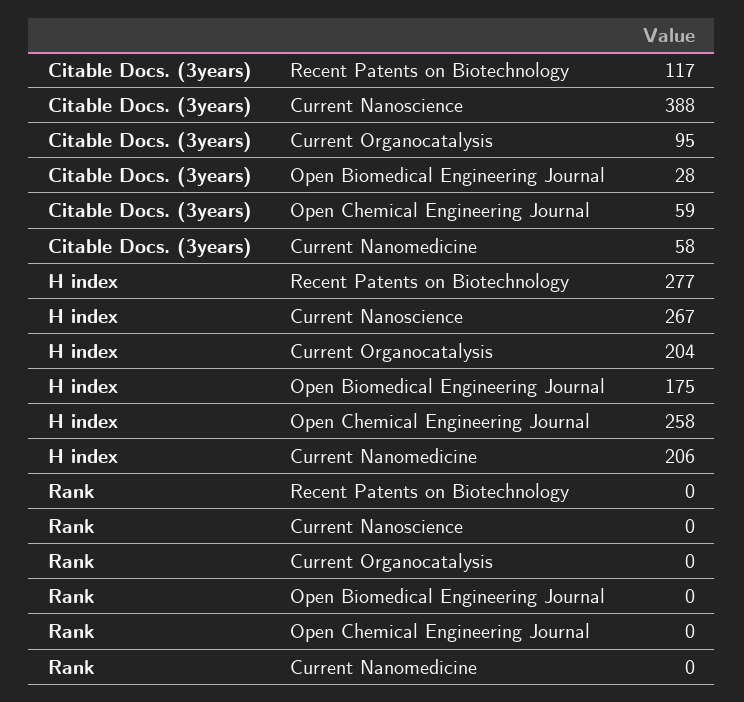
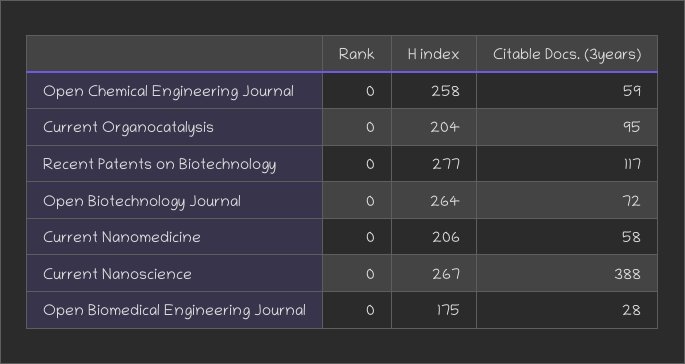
  {
    "Citable Docs. (3years)": {
      "Recent Patents on Biotechnology": 117,
      "Current Nanoscience": 388,
      "Current Organocatalysis": 95,
      "Open Biomedical Engineering Journal": 28,
      "Open Chemical Engineering Journal": 59,
-     "Current Nanomedicine": 58
+     "Current Nanomedicine": 58,
+     "Open Biotechnology Journal": 72
    },
    "H index": {
      "Recent Patents on Biotechnology": 277,
      "Current Nanoscience": 267,
      "Current Organocatalysis": 204,
      "Open Biomedical Engineering Journal": 175,
      "Open Chemical Engineering Journal": 258,
-     "Current Nanomedicine": 206
+     "Current Nanomedicine": 206,
+     "Open Biotechnology Journal": 264
    },
    "Rank": {
      "Recent Patents on Biotechnology": 0,
      "Current Nanoscience": 0,
      "Current Organocatalysis": 0,
      "Open Biomedical Engineering Journal": 0,
      "Open Chemical Engineering Journal": 0,
-     "Current Nanomedicine": 0
+     "Current Nanomedicine": 0,
+     "Open Biotechnology Journal": 0
    }
  }

